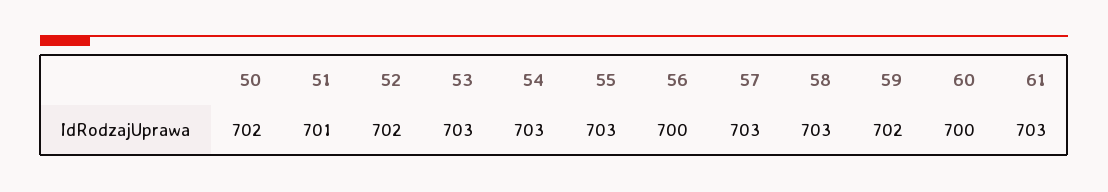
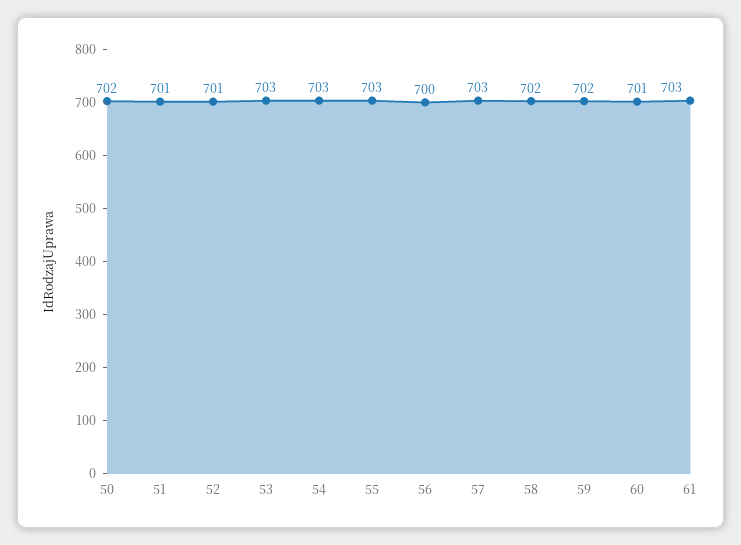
  {
    "50": 702,
    "51": 701,
-   "52": 702,
+   "52": 701,
    "53": 703,
    "54": 703,
    "55": 703,
    "56": 700,
    "57": 703,
-   "58": 703,
+   "58": 702,
    "59": 702,
-   "60": 700,
+   "60": 701,
    "61": 703
  }

